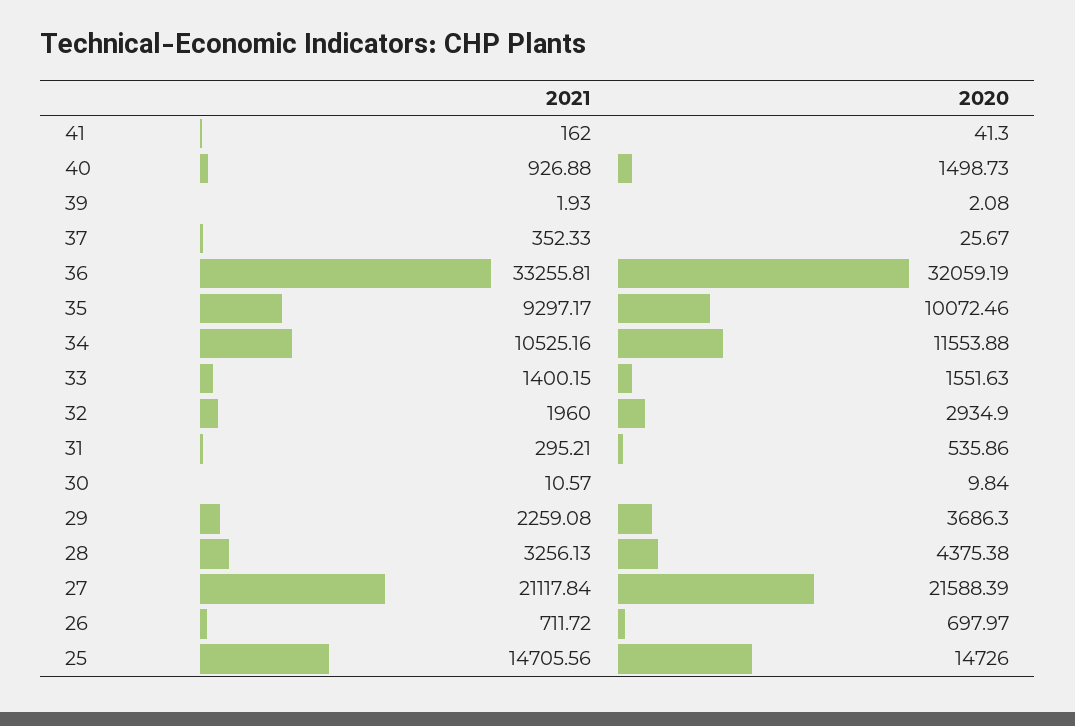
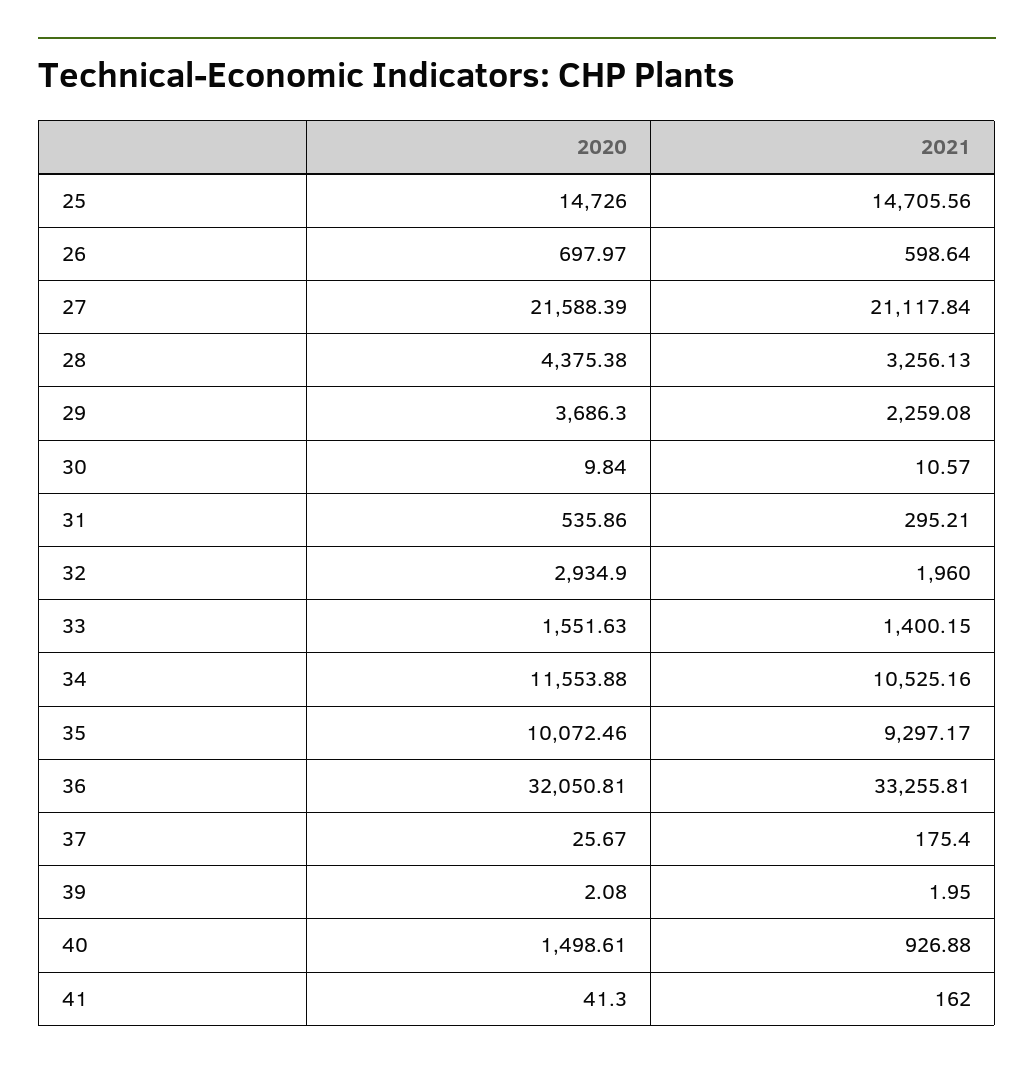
  {
    "2021": {
      "41": 162,
      "40": 926.88,
-     "39": 1.93,
+     "39": 1.95,
-     "37": 352.33,
+     "37": 175.4,
      "36": 33255.81,
      "35": 9297.17,
      "34": 10525.16,
      "33": 1400.15,
      "32": 1960,
      "31": 295.21,
      "30": 10.57,
      "29": 2259.08,
      "28": 3256.13,
      "27": 21117.84,
-     "26": 711.72,
+     "26": 598.64,
      "25": 14705.56
    },
    "2020": {
      "41": 41.3,
-     "40": 1498.73,
+     "40": 1498.61,
      "39": 2.08,
      "37": 25.67,
-     "36": 32059.19,
+     "36": 32050.81,
      "35": 10072.46,
      "34": 11553.88,
      "33": 1551.63,
      "32": 2934.9,
      "31": 535.86,
      "30": 9.84,
      "29": 3686.3,
      "28": 4375.38,
      "27": 21588.39,
      "26": 697.97,
      "25": 14726
    }
  }

